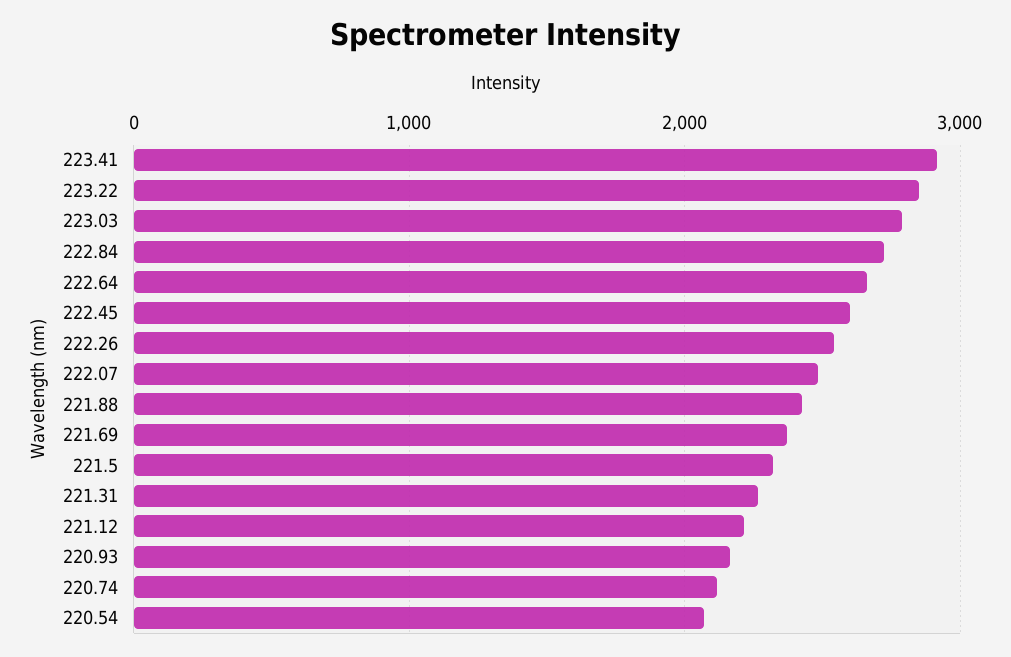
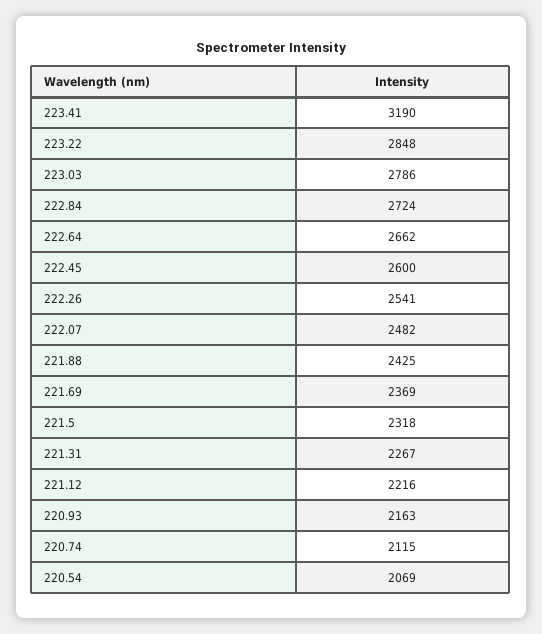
  {
-   "223.41": 2900,
+   "223.41": 3190,
    "223.22": 2848,
    "223.03": 2786,
    "222.84": 2724,
    "222.64": 2662,
    "222.45": 2600,
    "222.26": 2541,
    "222.07": 2482,
    "221.88": 2425,
    "221.69": 2369,
    "221.5": 2318,
    "221.31": 2267,
    "221.12": 2216,
    "220.93": 2163,
    "220.74": 2115,
    "220.54": 2069
  }

